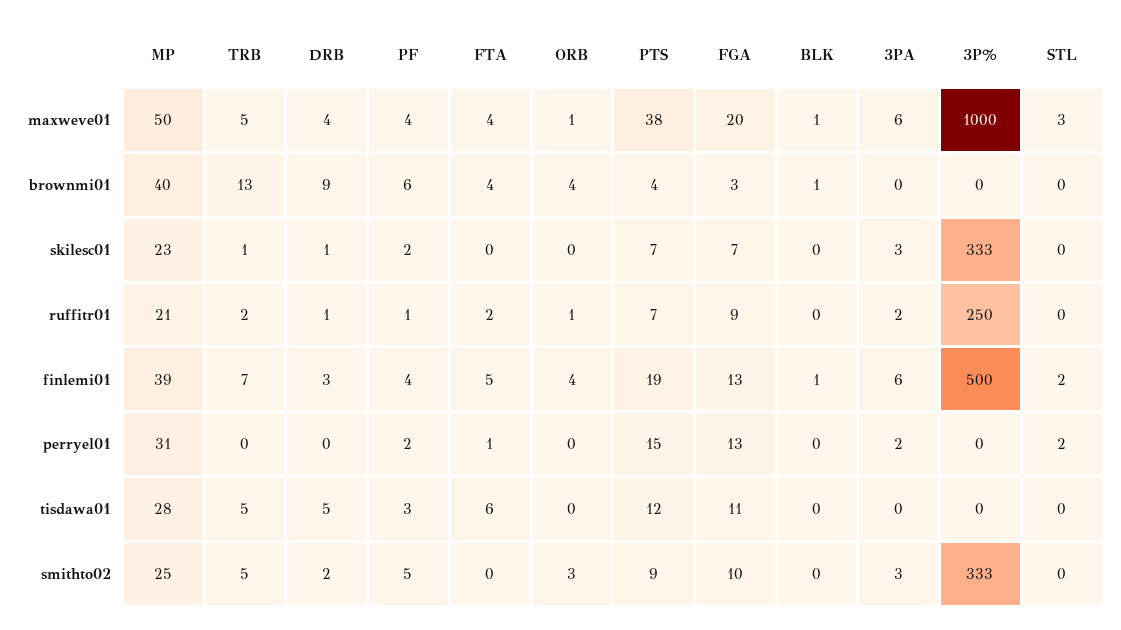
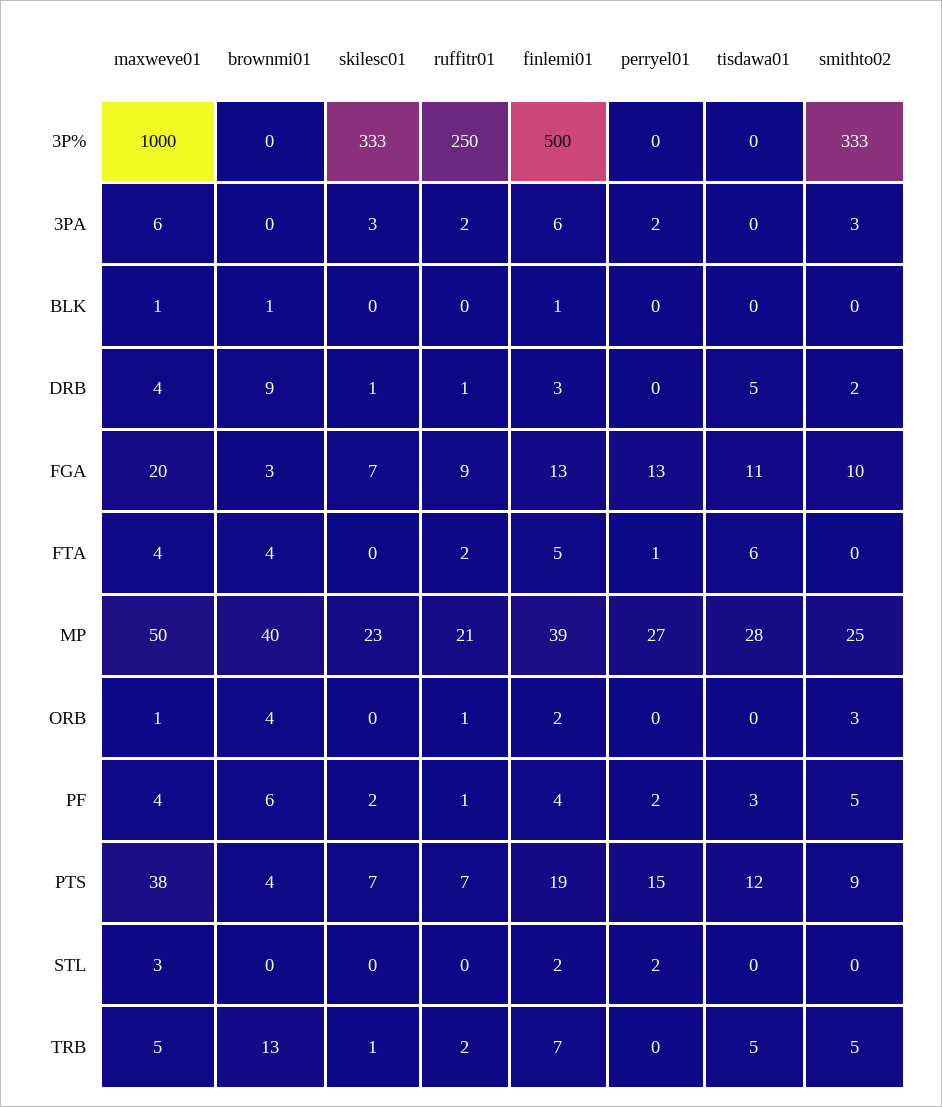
  {
    "MP": {
      "maxweve01": 50,
      "brownmi01": 40,
      "skilesc01": 23,
      "ruffitr01": 21,
      "finlemi01": 39,
-     "perryel01": 31,
+     "perryel01": 27,
      "tisdawa01": 28,
      "smithto02": 25
    },
    "TRB": {
      "maxweve01": 5,
      "brownmi01": 13,
      "skilesc01": 1,
      "ruffitr01": 2,
      "finlemi01": 7,
      "perryel01": 0,
      "tisdawa01": 5,
      "smithto02": 5
    },
    "DRB": {
      "maxweve01": 4,
      "brownmi01": 9,
      "skilesc01": 1,
      "ruffitr01": 1,
      "finlemi01": 3,
      "perryel01": 0,
      "tisdawa01": 5,
      "smithto02": 2
    },
    "PF": {
      "maxweve01": 4,
      "brownmi01": 6,
      "skilesc01": 2,
      "ruffitr01": 1,
      "finlemi01": 4,
      "perryel01": 2,
      "tisdawa01": 3,
      "smithto02": 5
    },
    "FTA": {
      "maxweve01": 4,
      "brownmi01": 4,
      "skilesc01": 0,
      "ruffitr01": 2,
      "finlemi01": 5,
      "perryel01": 1,
      "tisdawa01": 6,
      "smithto02": 0
    },
    "ORB": {
      "maxweve01": 1,
      "brownmi01": 4,
      "skilesc01": 0,
      "ruffitr01": 1,
-     "finlemi01": 4,
+     "finlemi01": 2,
      "perryel01": 0,
      "tisdawa01": 0,
      "smithto02": 3
    },
    "PTS": {
      "maxweve01": 38,
      "brownmi01": 4,
      "skilesc01": 7,
      "ruffitr01": 7,
      "finlemi01": 19,
      "perryel01": 15,
      "tisdawa01": 12,
      "smithto02": 9
    },
    "FGA": {
      "maxweve01": 20,
      "brownmi01": 3,
      "skilesc01": 7,
      "ruffitr01": 9,
      "finlemi01": 13,
      "perryel01": 13,
      "tisdawa01": 11,
      "smithto02": 10
    },
    "BLK": {
      "maxweve01": 1,
      "brownmi01": 1,
      "skilesc01": 0,
      "ruffitr01": 0,
      "finlemi01": 1,
      "perryel01": 0,
      "tisdawa01": 0,
      "smithto02": 0
    },
    "3PA": {
      "maxweve01": 6,
      "brownmi01": 0,
      "skilesc01": 3,
      "ruffitr01": 2,
      "finlemi01": 6,
      "perryel01": 2,
      "tisdawa01": 0,
      "smithto02": 3
    },
    "3P%": {
      "maxweve01": 1000,
      "brownmi01": 0,
      "skilesc01": 333,
      "ruffitr01": 250,
      "finlemi01": 500,
      "perryel01": 0,
      "tisdawa01": 0,
      "smithto02": 333
    },
    "STL": {
      "maxweve01": 3,
      "brownmi01": 0,
      "skilesc01": 0,
      "ruffitr01": 0,
      "finlemi01": 2,
      "perryel01": 2,
      "tisdawa01": 0,
      "smithto02": 0
    }
  }

